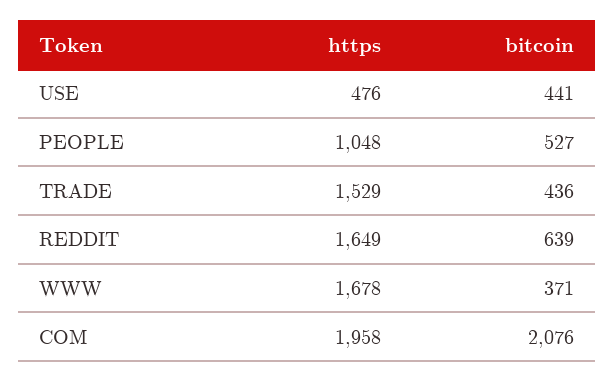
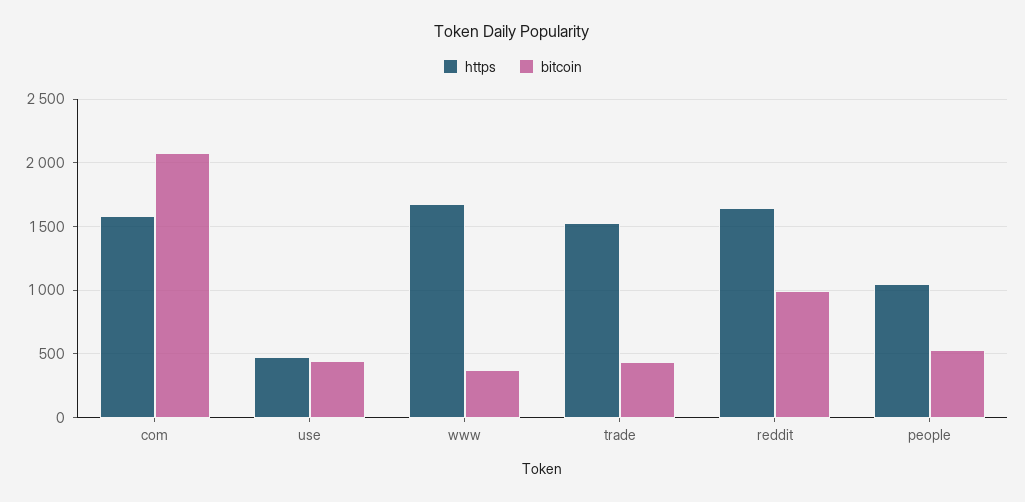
  {
    "https": {
      "USE": 476,
      "PEOPLE": 1048,
      "TRADE": 1529,
      "REDDIT": 1649,
      "WWW": 1678,
-     "COM": 1958
+     "COM": 1600
    },
    "bitcoin": {
      "USE": 441,
      "PEOPLE": 527,
      "TRADE": 436,
-     "REDDIT": 639,
+     "REDDIT": 1000,
      "WWW": 371,
      "COM": 2076
    }
  }

